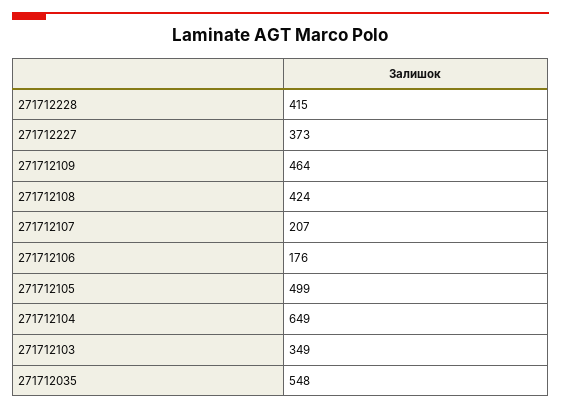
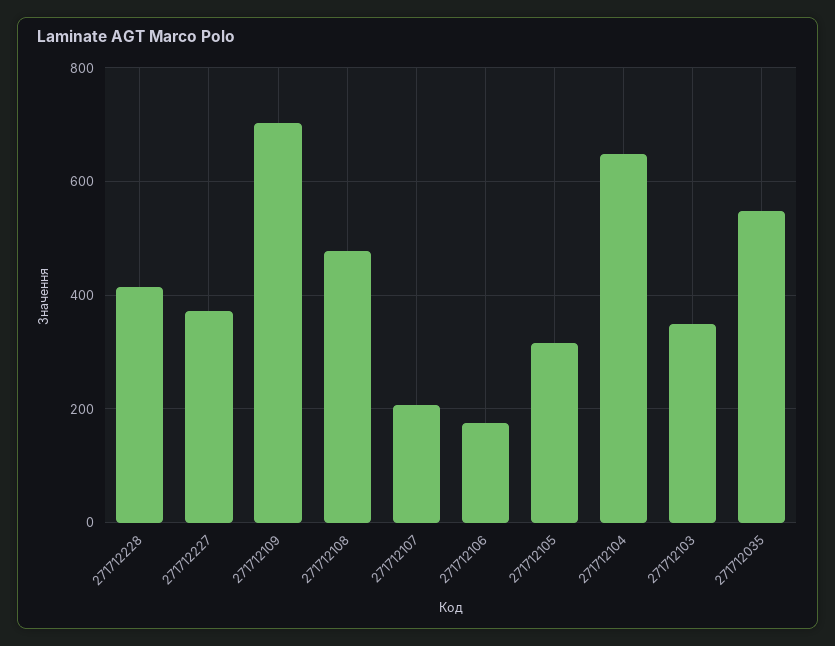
  {
    "271712228": 415,
    "271712227": 373,
-   "271712109": 464,
+   "271712109": 700,
-   "271712108": 424,
+   "271712108": 480,
    "271712107": 207,
    "271712106": 176,
-   "271712105": 499,
+   "271712105": 320,
    "271712104": 649,
    "271712103": 349,
    "271712035": 548
  }

